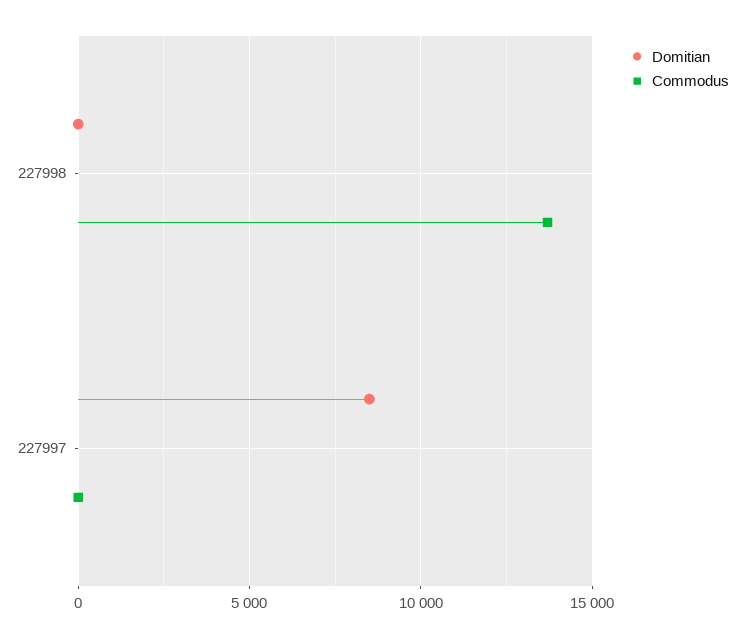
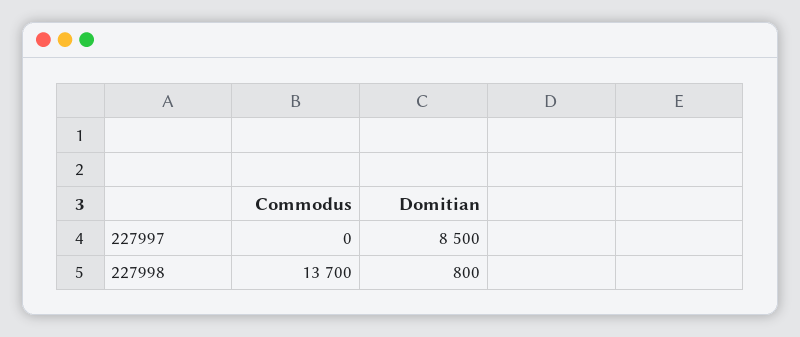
  {
    "Domitian": {
-     "227998": 0,
+     "227998": 800,
      "227997": 8500
    },
    "Commodus": {
      "227998": 13700,
      "227997": 0
    }
  }

